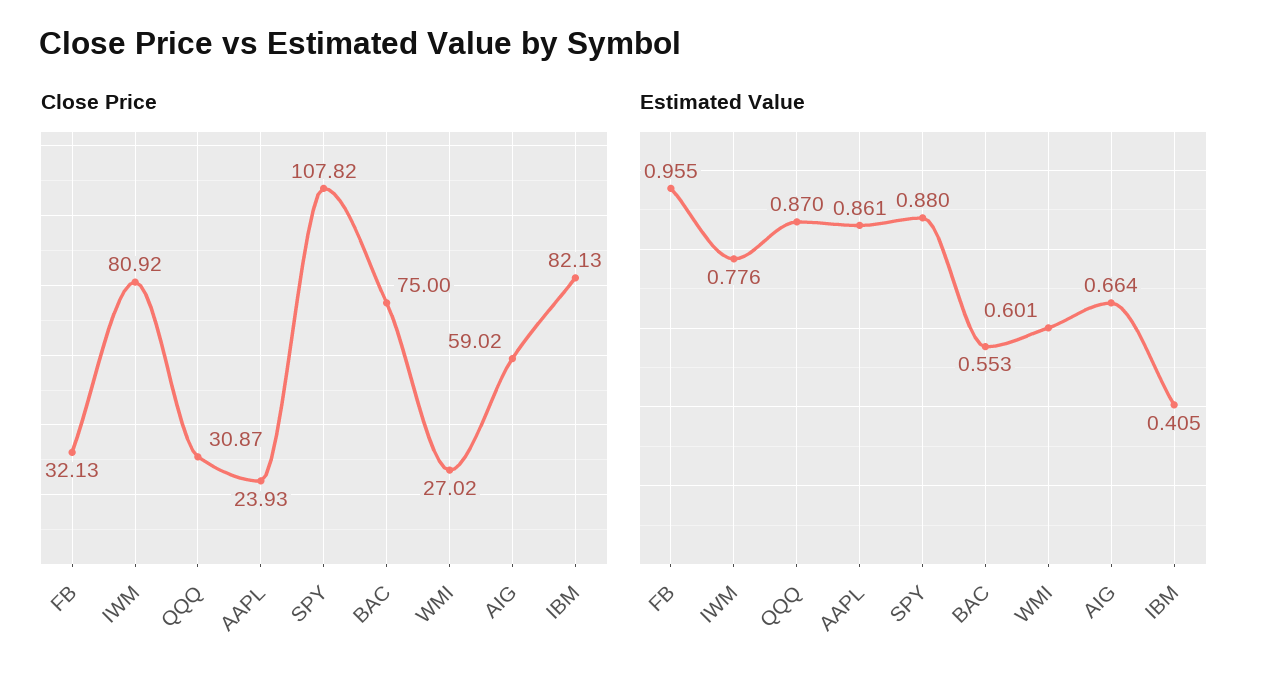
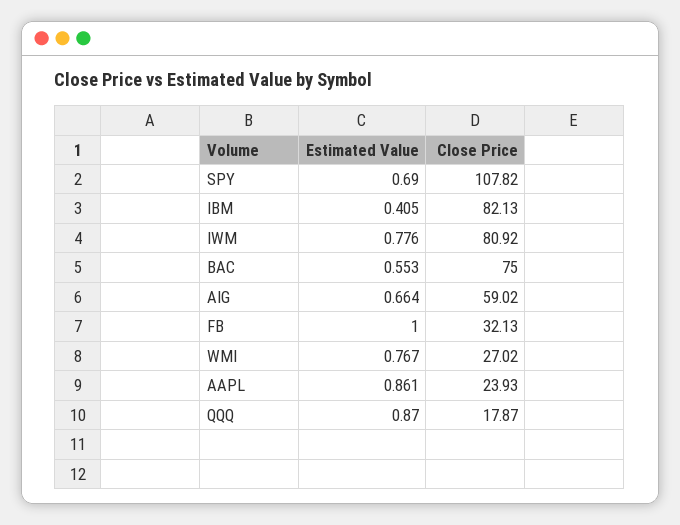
  {
    "Close Price": {
      "FB": 32.13,
      "IWM": 80.92,
-     "QQQ": 30.87,
+     "QQQ": 17.87,
      "AAPL": 23.93,
      "SPY": 107.82,
      "BAC": 75,
      "WMI": 27.02,
      "AIG": 59.02,
      "IBM": 82.13
    },
    "Estimated Value": {
-     "FB": 0.955,
+     "FB": 1,
      "IWM": 0.776,
      "QQQ": 0.87,
      "AAPL": 0.861,
-     "SPY": 0.88,
+     "SPY": 0.69,
      "BAC": 0.553,
-     "WMI": 0.601,
+     "WMI": 0.767,
      "AIG": 0.664,
      "IBM": 0.405
    }
  }

